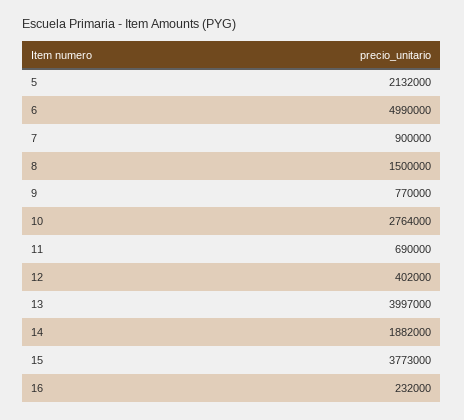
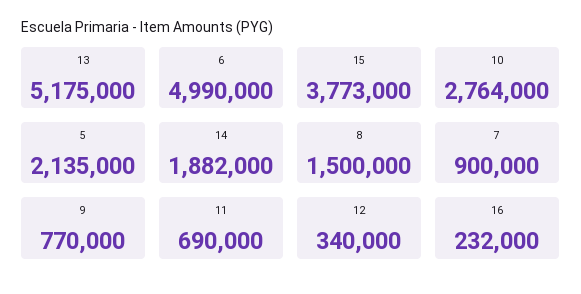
  {
-   "5": 2132000,
+   "5": 2135000,
    "6": 4990000,
    "7": 900000,
    "8": 1500000,
    "9": 770000,
    "10": 2764000,
    "11": 690000,
-   "12": 402000,
+   "12": 340000,
-   "13": 3997000,
+   "13": 5175000,
    "14": 1882000,
    "15": 3773000,
    "16": 232000
  }

